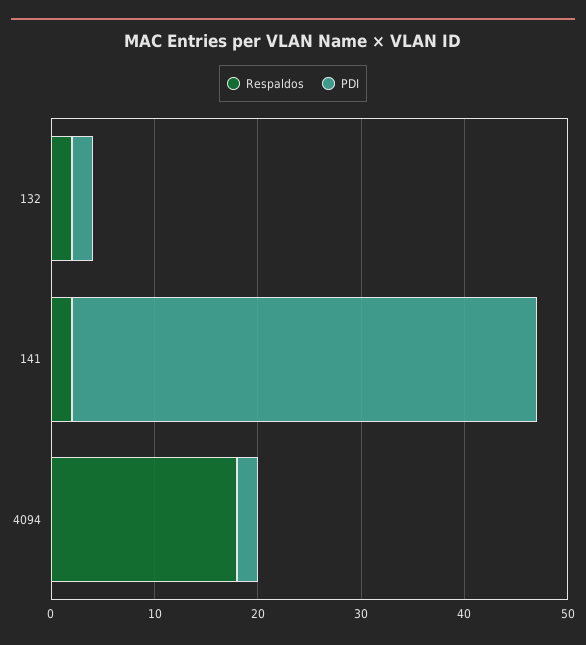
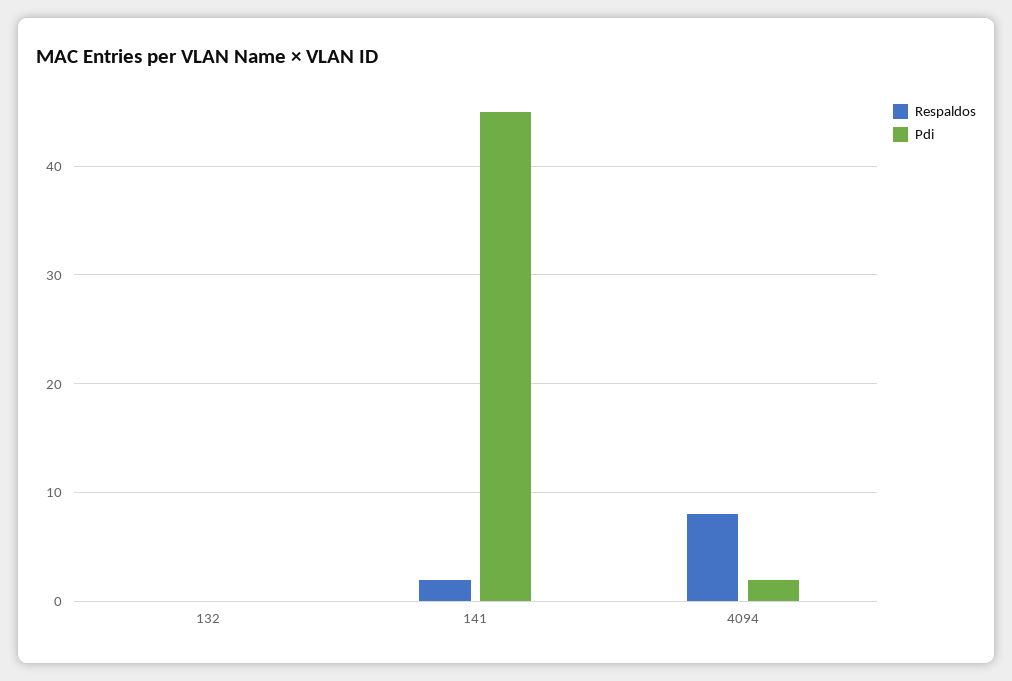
  {
    "Respaldos": {
-     "132": 2,
+     "132": 0,
      "141": 2,
-     "4094": 18
+     "4094": 8
    },
    "PDI": {
-     "132": 2,
+     "132": 0,
      "141": 45,
      "4094": 2
    }
  }

